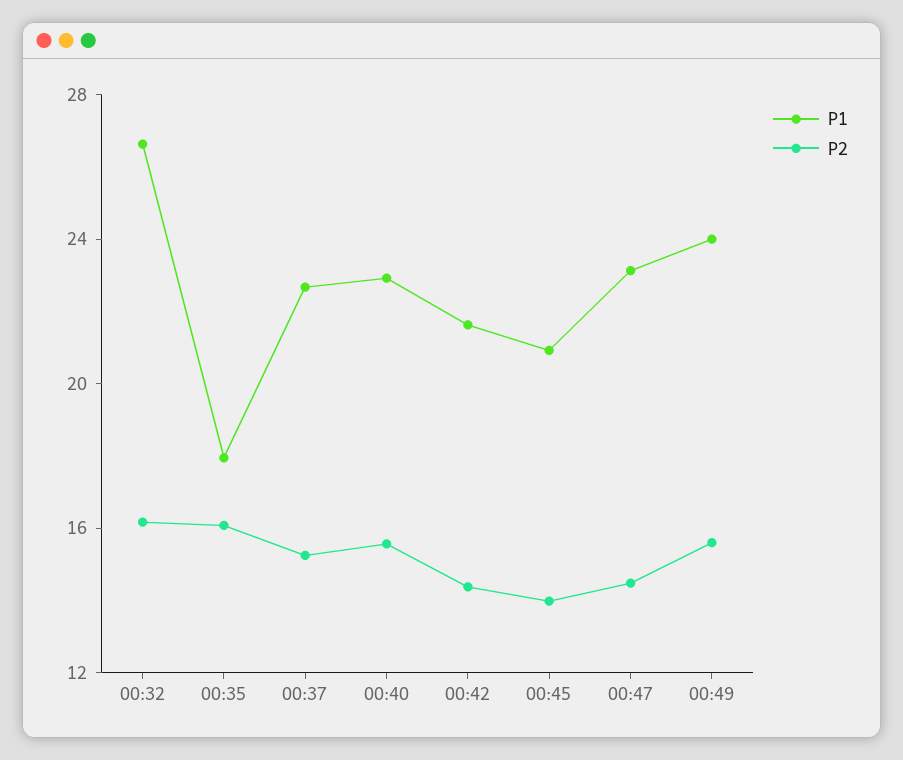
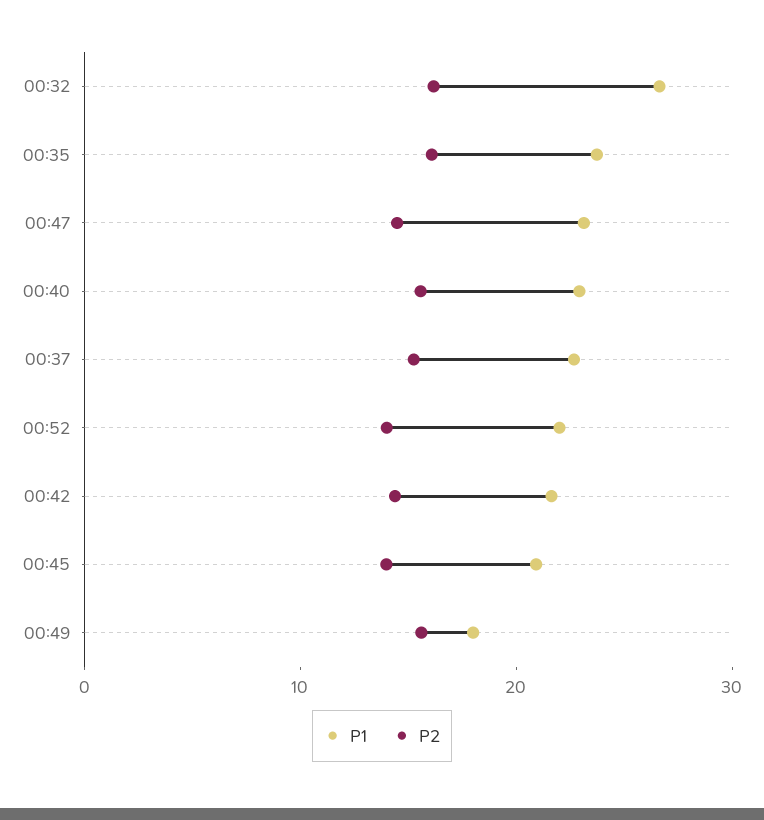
  {
    "P1": {
      "00:32": 27,
-     "00:35": 18,
+     "00:35": 24,
      "00:37": 23,
      "00:40": 23,
      "00:42": 22,
      "00:45": 21,
      "00:47": 23,
-     "00:49": 24
+     "00:49": 18,
+     "00:52": 22
    },
    "P2": {
      "00:32": 16,
      "00:35": 16,
      "00:37": 15,
      "00:40": 16,
      "00:42": 14,
      "00:45": 14,
      "00:47": 14,
-     "00:49": 16
+     "00:49": 16,
+     "00:52": 14
    }
  }

